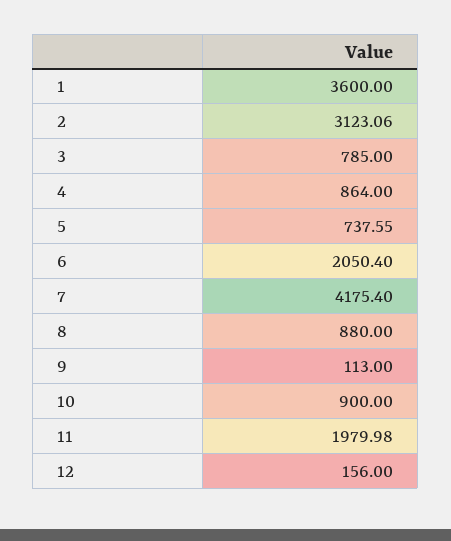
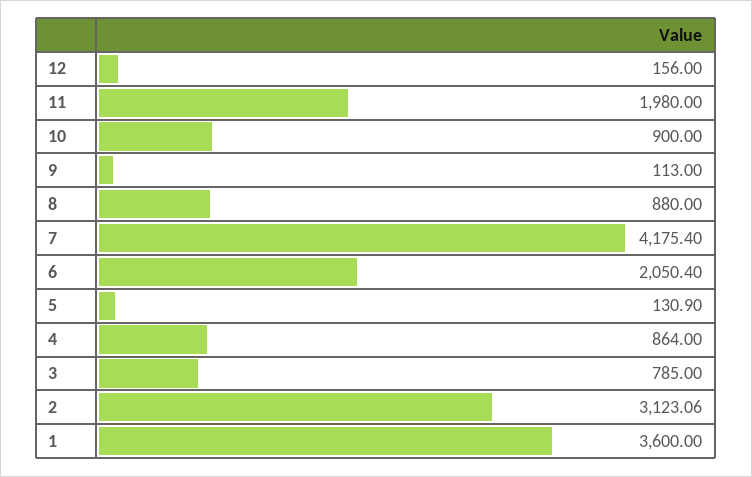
  {
    "1": 3600,
    "2": 3123.06,
    "3": 785,
    "4": 864,
-   "5": 737.55,
+   "5": 130.9,
    "6": 2050.4,
    "7": 4175.4,
    "8": 880,
    "9": 113,
    "10": 900,
-   "11": 1979.98,
+   "11": 1980,
    "12": 156
  }

